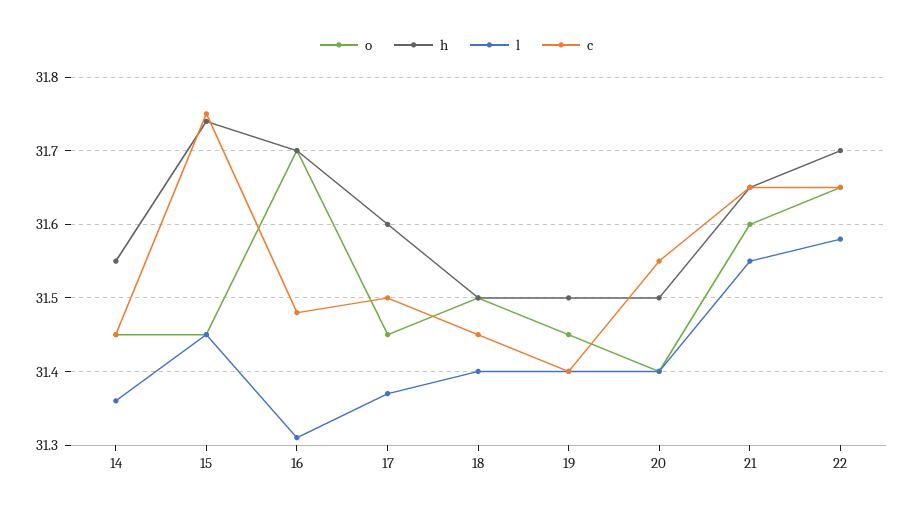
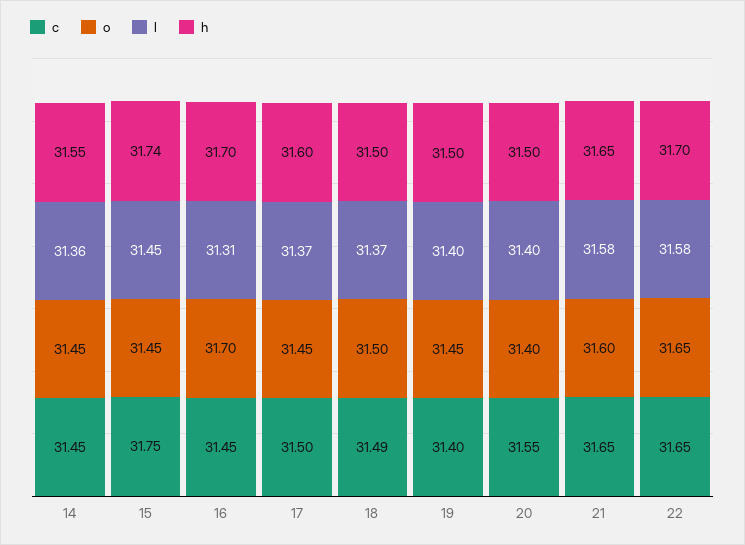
  {
    "o": {
      "14": 31.45,
      "15": 31.45,
      "16": 31.7,
      "17": 31.45,
      "18": 31.5,
      "19": 31.45,
      "20": 31.4,
      "21": 31.6,
      "22": 31.65
    },
    "h": {
      "14": 31.55,
      "15": 31.74,
      "16": 31.7,
      "17": 31.6,
      "18": 31.5,
      "19": 31.5,
      "20": 31.5,
      "21": 31.65,
      "22": 31.7
    },
    "l": {
      "14": 31.36,
      "15": 31.45,
      "16": 31.31,
      "17": 31.37,
-     "18": 31.4,
+     "18": 31.37,
      "19": 31.4,
      "20": 31.4,
-     "21": 31.55,
+     "21": 31.58,
      "22": 31.58
    },
    "c": {
      "14": 31.45,
      "15": 31.75,
-     "16": 31.48,
+     "16": 31.45,
      "17": 31.5,
-     "18": 31.45,
+     "18": 31.49,
      "19": 31.4,
      "20": 31.55,
      "21": 31.65,
      "22": 31.65
    }
  }

